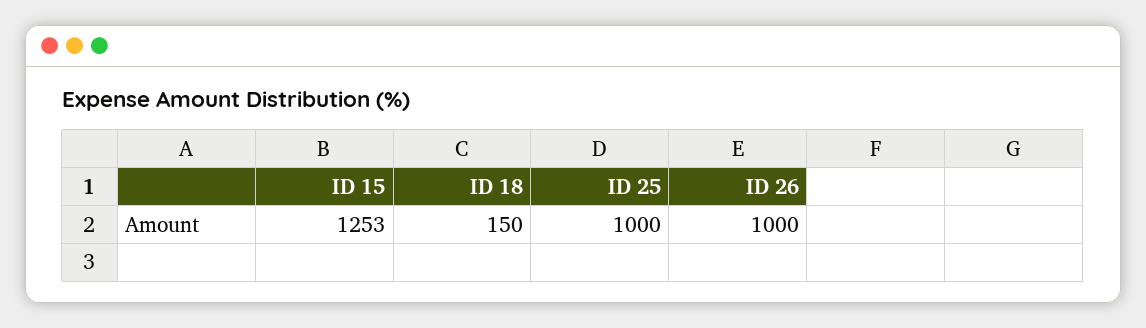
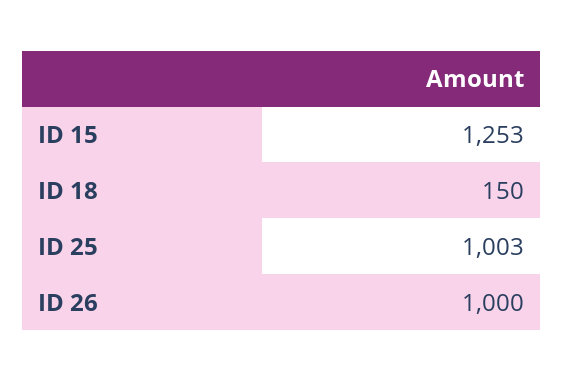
  {
    "ID 15": 1253,
    "ID 18": 150,
-   "ID 25": 1000,
+   "ID 25": 1003,
    "ID 26": 1000
  }

